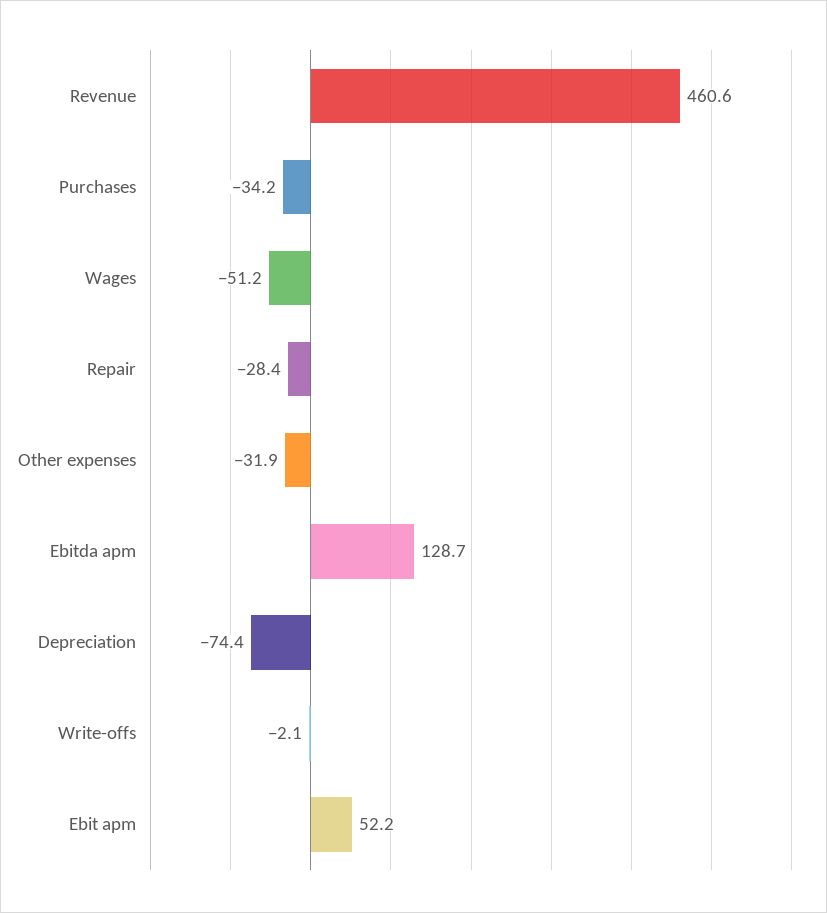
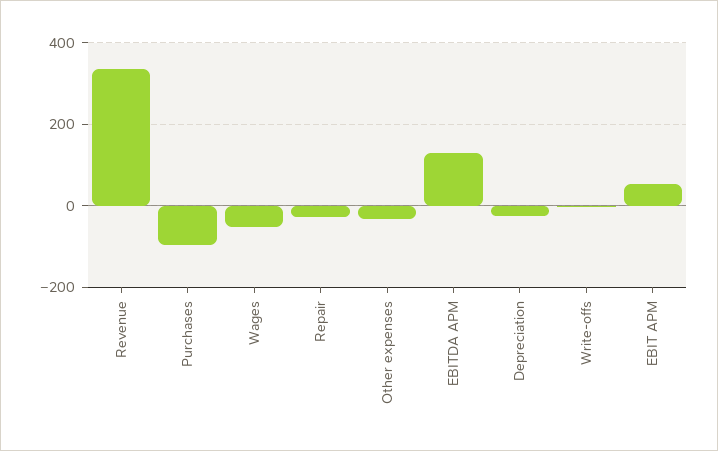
  {
-   "Revenue": 460.6,
+   "Revenue": 340,
-   "Purchases": -34.2,
+   "Purchases": -100,
    "Wages": -51.2,
    "Repair": -28.4,
    "Other expenses": -31.9,
    "Ebitda apm": 128.7,
-   "Depreciation": -74.4,
+   "Depreciation": -20,
    "Write-offs": -2.1,
    "Ebit apm": 52.2
  }

